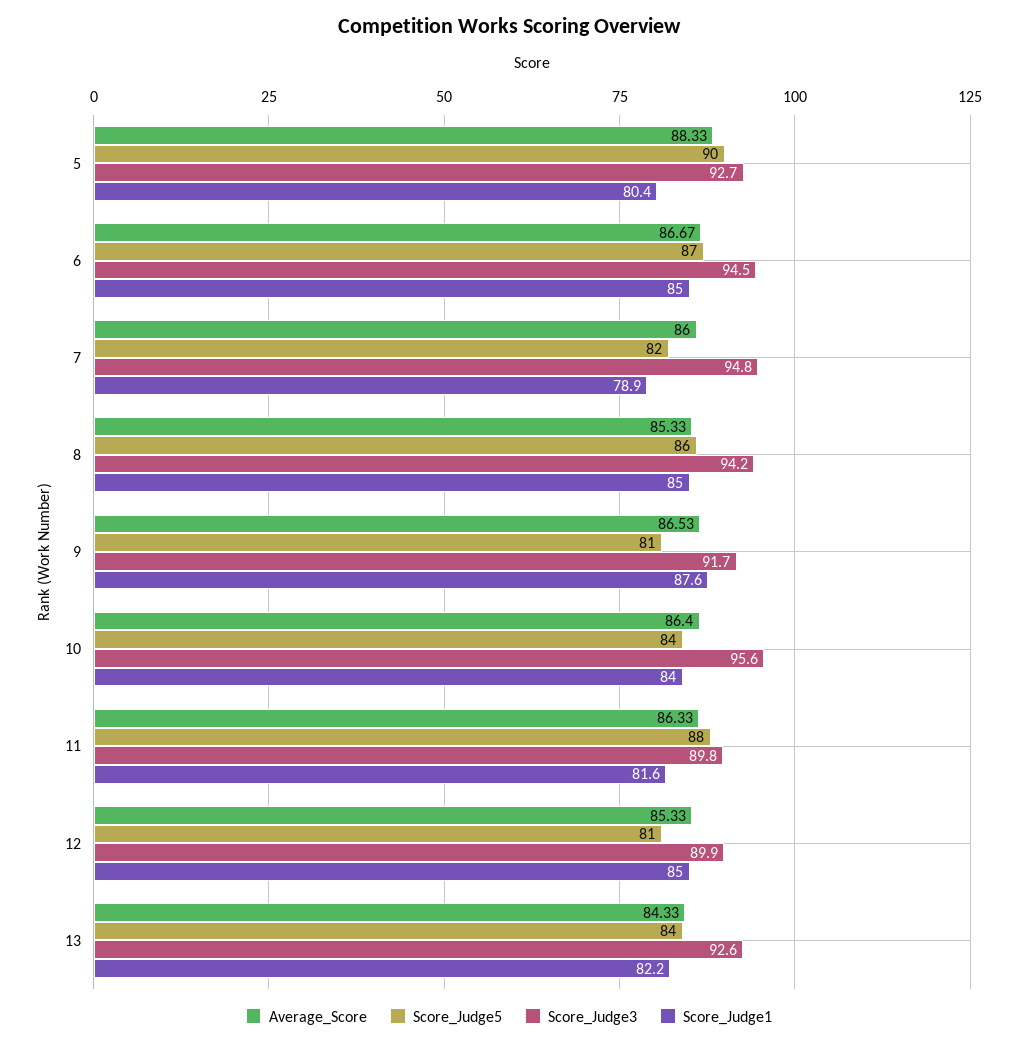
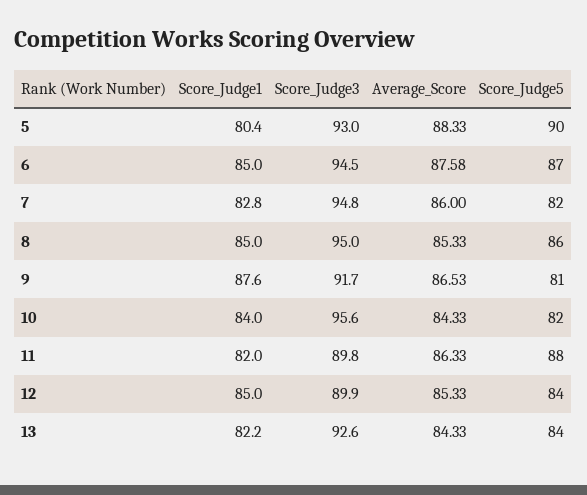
  {
    "Average_Score": {
      "5": 88.33,
-     "6": 86.67,
+     "6": 87.58,
      "7": 86,
      "8": 85.33,
      "9": 86.53,
-     "10": 86.4,
+     "10": 84.33,
      "11": 86.33,
      "12": 85.33,
      "13": 84.33
    },
    "Score_Judge5": {
      "5": 90,
      "6": 87,
      "7": 82,
      "8": 86,
      "9": 81,
-     "10": 84,
+     "10": 82,
      "11": 88,
-     "12": 81,
+     "12": 84,
      "13": 84
    },
    "Score_Judge3": {
-     "5": 92.7,
+     "5": 93,
      "6": 94.5,
      "7": 94.8,
-     "8": 94.2,
+     "8": 95,
      "9": 91.7,
      "10": 95.6,
      "11": 89.8,
      "12": 89.9,
      "13": 92.6
    },
    "Score_Judge1": {
      "5": 80.4,
      "6": 85,
-     "7": 78.9,
+     "7": 82.8,
      "8": 85,
      "9": 87.6,
      "10": 84,
-     "11": 81.6,
+     "11": 82,
      "12": 85,
      "13": 82.2
    }
  }

